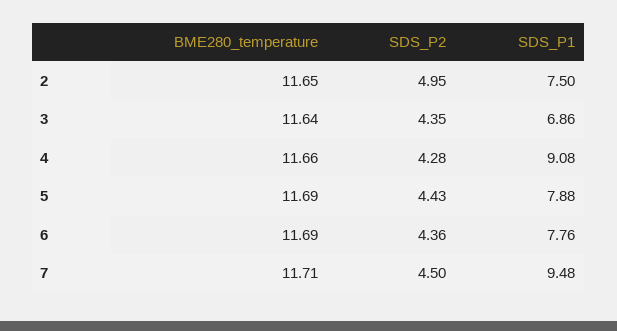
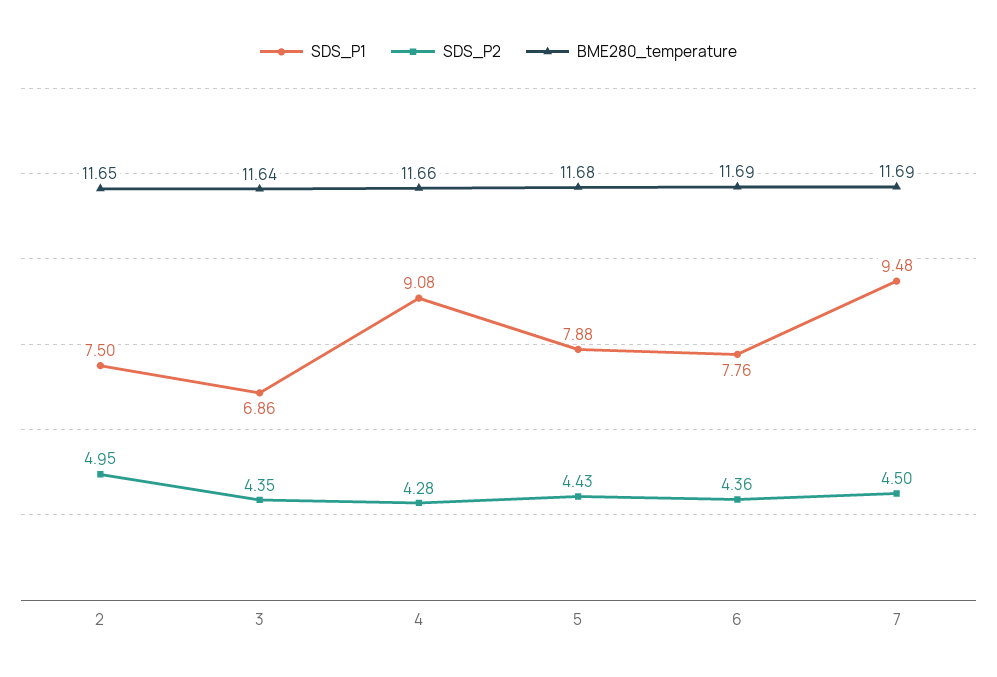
  {
    "BME280_temperature": {
      "2": 11.65,
      "3": 11.64,
      "4": 11.66,
-     "5": 11.69,
+     "5": 11.68,
      "6": 11.69,
-     "7": 11.71
+     "7": 11.69
    },
    "SDS_P2": {
      "2": 4.95,
      "3": 4.35,
      "4": 4.28,
      "5": 4.43,
      "6": 4.36,
      "7": 4.5
    },
    "SDS_P1": {
      "2": 7.5,
      "3": 6.86,
      "4": 9.08,
      "5": 7.88,
      "6": 7.76,
      "7": 9.48
    }
  }

